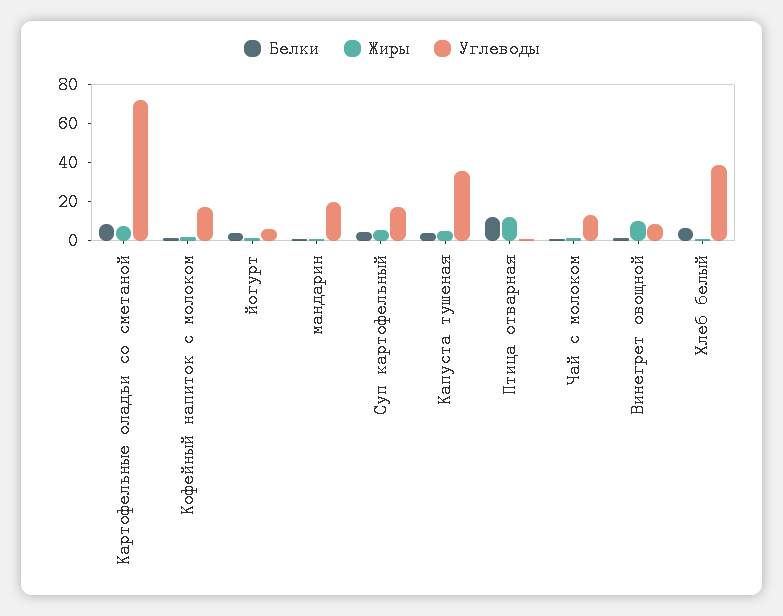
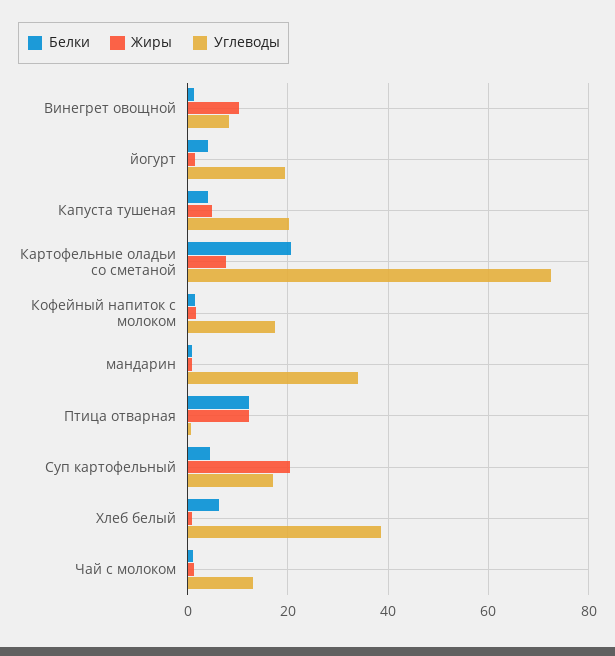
  {
    "Белки": {
-     "Картофельные оладьи со сметаной": 10,
+     "Картофельные оладьи со сметаной": 20,
      "Кофейный напиток с молоком": 2,
      "йогурт": 4,
      "мандарин": 0,
      "Суп картофельный": 4,
      "Капуста тушеная": 4,
      "Птица отварная": 12,
      "Чай с молоком": 2,
      "Винегрет овощной": 2,
      "Хлеб белый": 6
    },
    "Жиры": {
      "Картофельные оладьи со сметаной": 8,
      "Кофейный напиток с молоком": 2,
      "йогурт": 2,
      "мандарин": 0,
-     "Суп картофельный": 5,
+     "Суп картофельный": 20,
      "Капуста тушеная": 4,
      "Птица отварная": 12,
      "Чай с молоком": 2,
      "Винегрет овощной": 10,
      "Хлеб белый": 0
    },
    "Углеводы": {
      "Картофельные оладьи со сметаной": 72,
      "Кофейный напиток с молоком": 18,
-     "йогурт": 5,
+     "йогурт": 20,
-     "мандарин": 20,
+     "мандарин": 34,
      "Суп картофельный": 18,
-     "Капуста тушеная": 35,
+     "Капуста тушеная": 20,
      "Птица отварная": 0,
      "Чай с молоком": 14,
      "Винегрет овощной": 8,
      "Хлеб белый": 38
    }
  }

